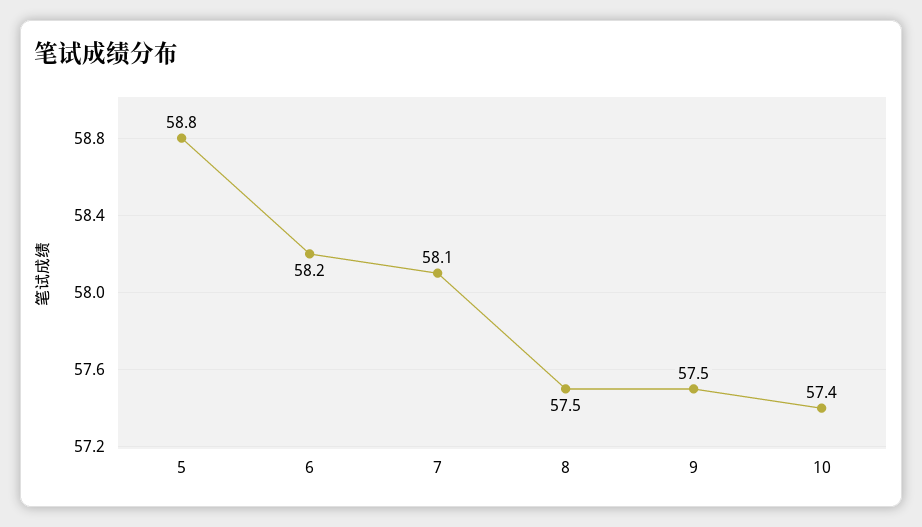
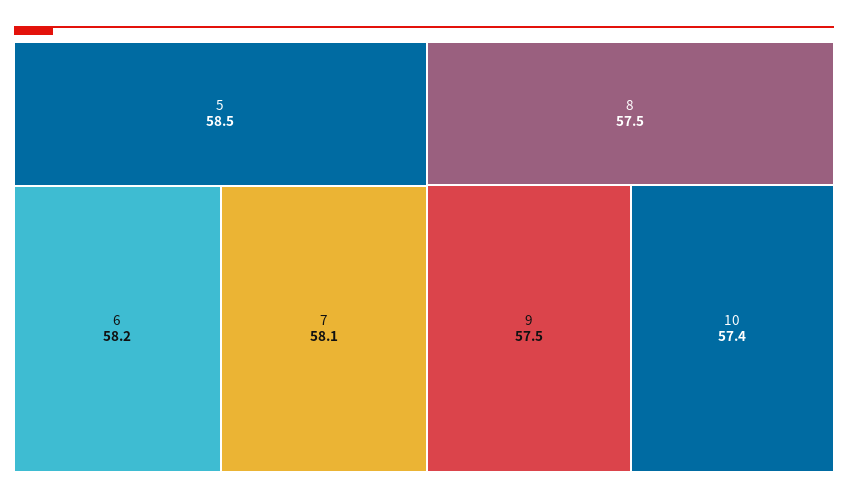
  {
-   "5": 58.8,
+   "5": 58.5,
    "6": 58.2,
    "7": 58.1,
    "8": 57.5,
    "9": 57.5,
    "10": 57.4
  }

